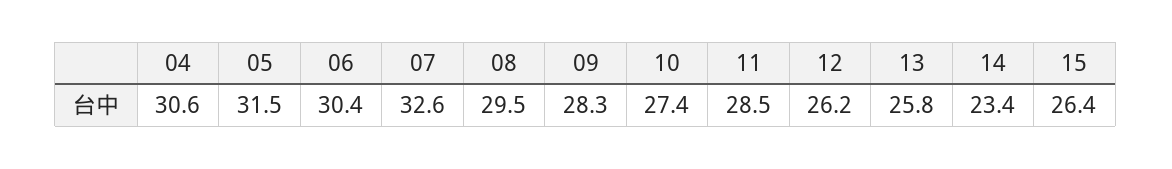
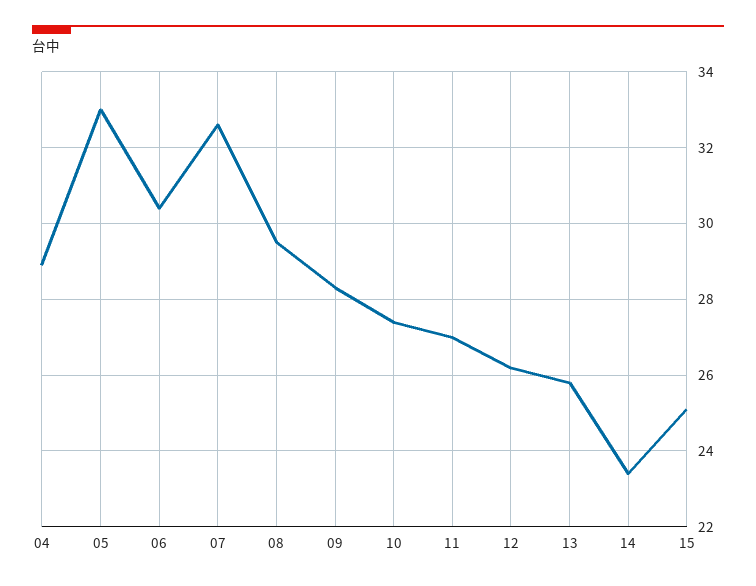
  {
-   "04": 30.6,
+   "04": 29,
-   "05": 31.5,
+   "05": 33,
    "06": 30.4,
    "07": 32.6,
    "08": 29.5,
    "09": 28.3,
    "10": 27.4,
-   "11": 28.5,
+   "11": 27,
    "12": 26.2,
    "13": 25.8,
    "14": 23.4,
-   "15": 26.4
+   "15": 25
  }

